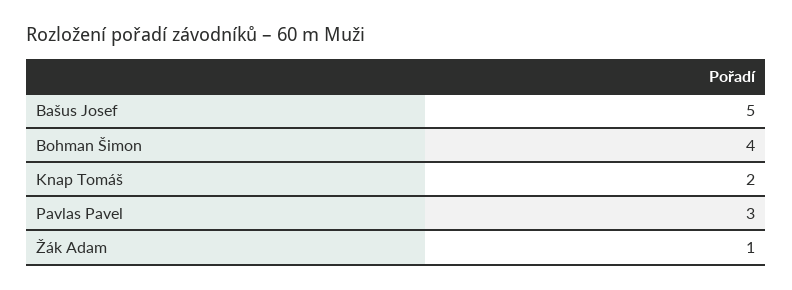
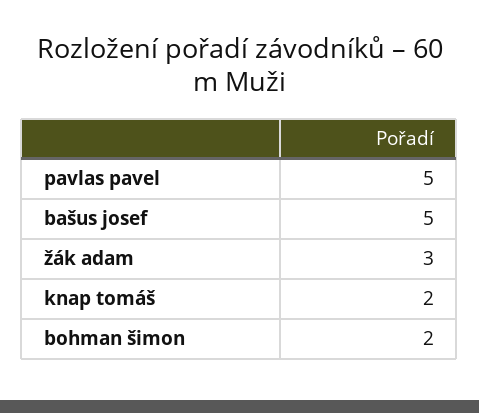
  {
    "Bašus Josef": 5,
-   "Bohman Šimon": 4,
+   "Bohman Šimon": 2,
    "Knap Tomáš": 2,
-   "Pavlas Pavel": 3,
+   "Pavlas Pavel": 5,
-   "Žák Adam": 1
+   "Žák Adam": 3
  }

